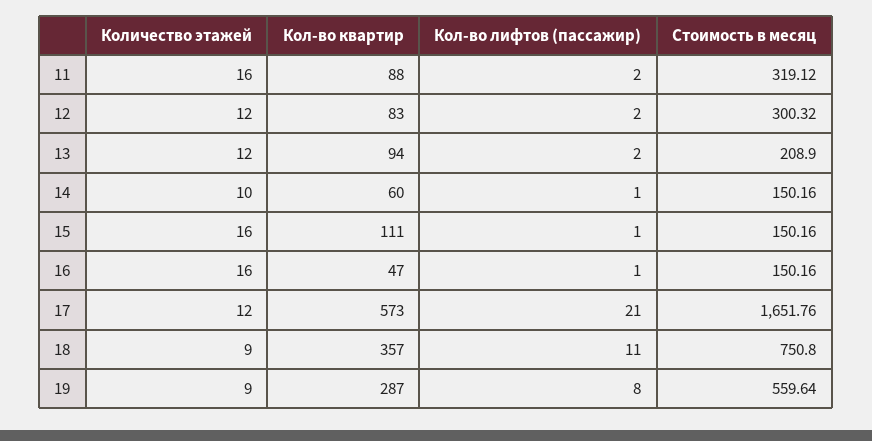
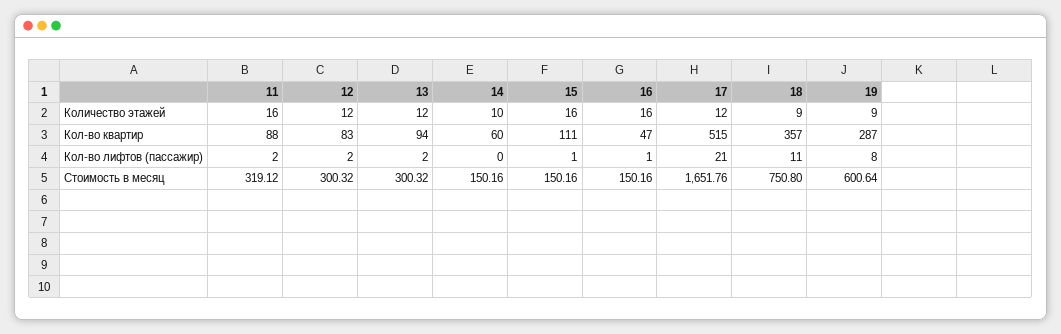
  {
    "Количество этажей": {
      "11": 16,
      "12": 12,
      "13": 12,
      "14": 10,
      "15": 16,
      "16": 16,
      "17": 12,
      "18": 9,
      "19": 9
    },
    "Кол-во квартир": {
      "11": 88,
      "12": 83,
      "13": 94,
      "14": 60,
      "15": 111,
      "16": 47,
-     "17": 573,
+     "17": 515,
      "18": 357,
      "19": 287
    },
    "Кол-во лифтов (пассажир)": {
      "11": 2,
      "12": 2,
      "13": 2,
-     "14": 1,
+     "14": 0,
      "15": 1,
      "16": 1,
      "17": 21,
      "18": 11,
      "19": 8
    },
    "Стоимость в месяц": {
      "11": 319.12,
      "12": 300.32,
-     "13": 208.9,
+     "13": 300.32,
      "14": 150.16,
      "15": 150.16,
      "16": 150.16,
      "17": 1651.76,
      "18": 750.8,
-     "19": 559.64
+     "19": 600.64
    }
  }

